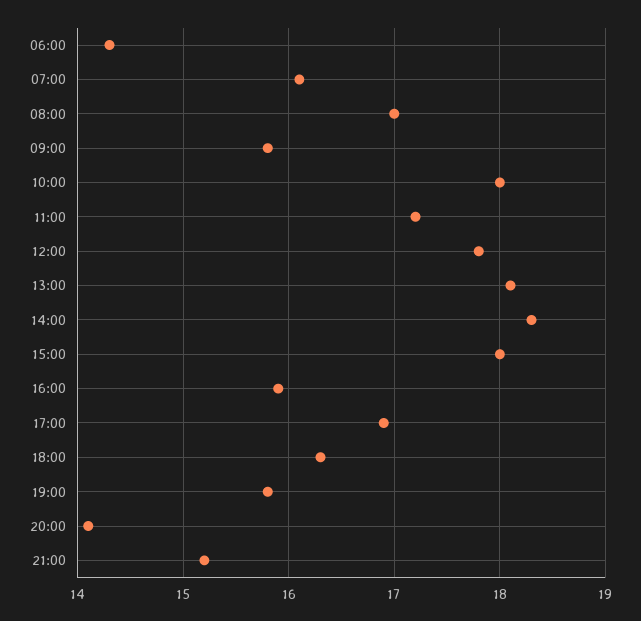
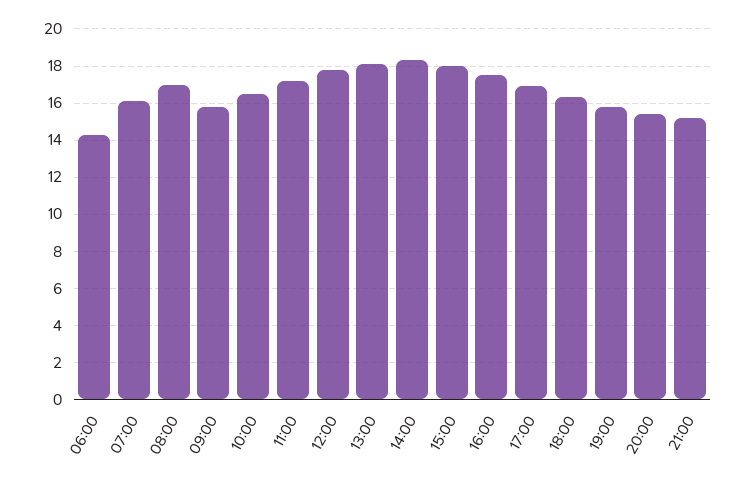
  {
    "06:00": 14.3,
    "07:00": 16.1,
    "08:00": 17,
    "09:00": 15.8,
-   "10:00": 18,
+   "10:00": 16.5,
    "11:00": 17.2,
    "12:00": 17.8,
    "13:00": 18.1,
    "14:00": 18.3,
    "15:00": 18,
-   "16:00": 15.9,
+   "16:00": 17.5,
    "17:00": 16.9,
    "18:00": 16.3,
    "19:00": 15.8,
-   "20:00": 14.1,
+   "20:00": 15.5,
    "21:00": 15.2
  }

